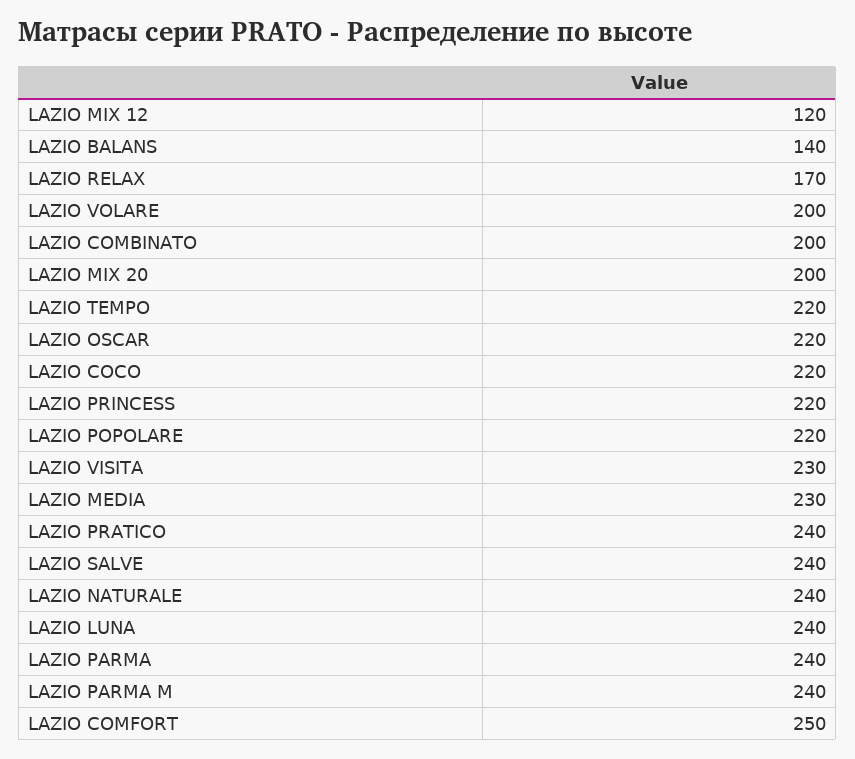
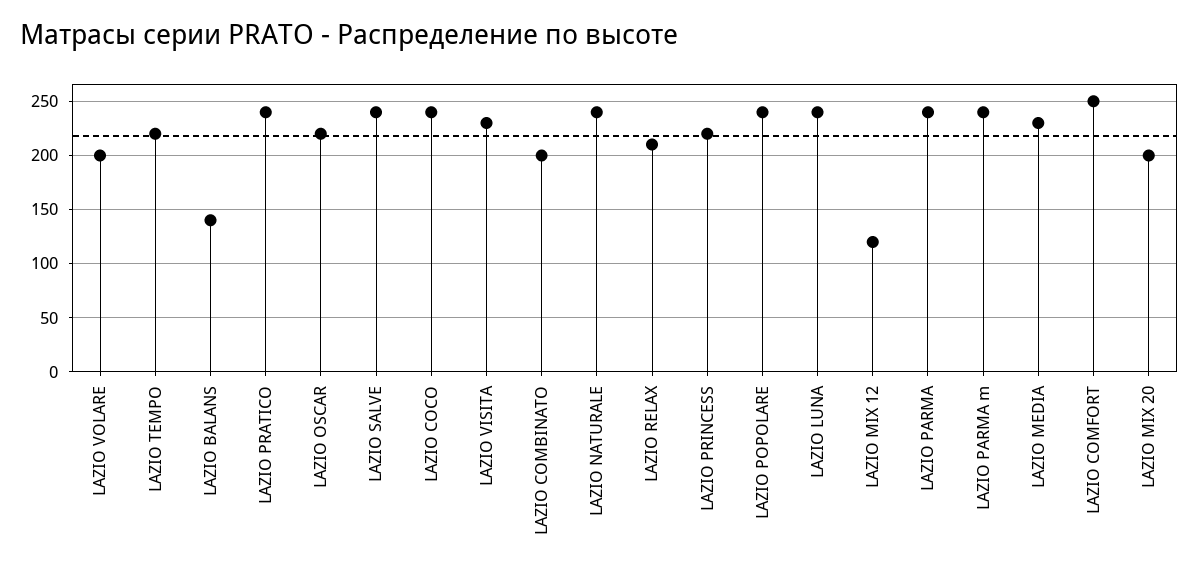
  {
    "LAZIO MIX 12": 120,
    "LAZIO BALANS": 140,
-   "LAZIO RELAX": 170,
+   "LAZIO RELAX": 210,
    "LAZIO VOLARE": 200,
    "LAZIO COMBINATO": 200,
    "LAZIO MIX 20": 200,
    "LAZIO TEMPO": 220,
    "LAZIO OSCAR": 220,
-   "LAZIO COCO": 220,
+   "LAZIO COCO": 240,
    "LAZIO PRINCESS": 220,
-   "LAZIO POPOLARE": 220,
+   "LAZIO POPOLARE": 240,
    "LAZIO VISITA": 230,
    "LAZIO MEDIA": 230,
    "LAZIO PRATICO": 240,
    "LAZIO SALVE": 240,
    "LAZIO NATURALE": 240,
    "LAZIO LUNA": 240,
    "LAZIO PARMA": 240,
    "LAZIO PARMA M": 240,
    "LAZIO COMFORT": 250
  }

